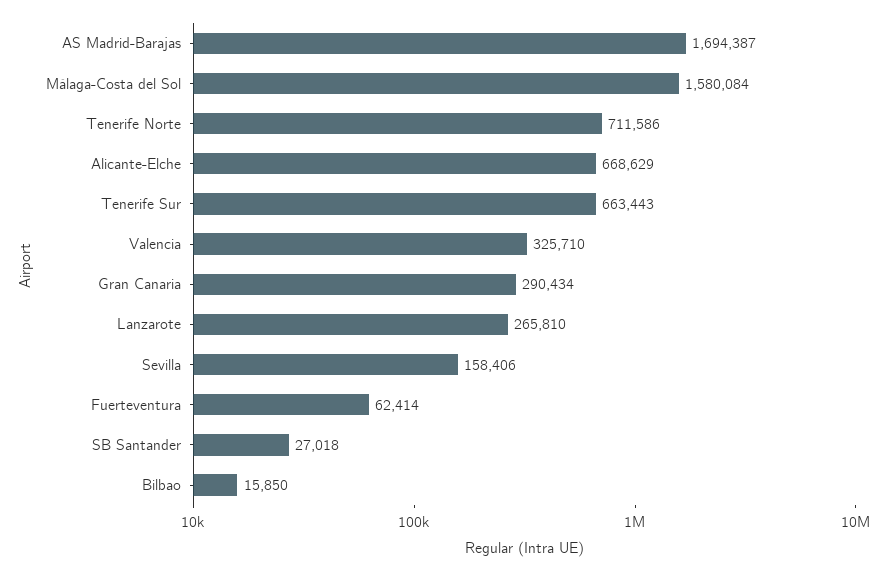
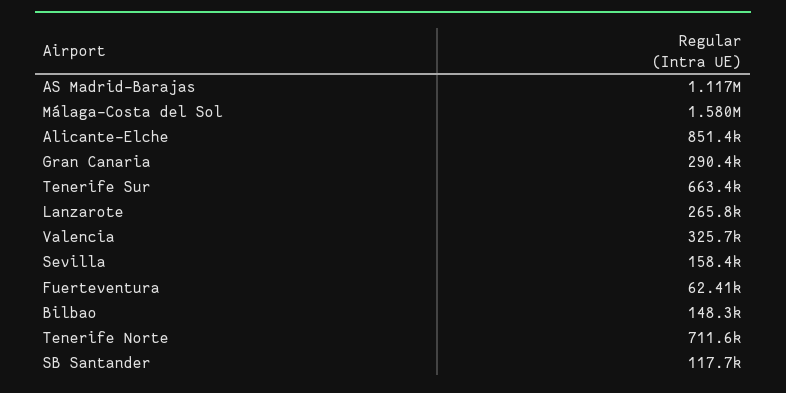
  {
-   "AS Madrid-Barajas": 1694387,
+   "AS Madrid-Barajas": 1117000,
    "Málaga-Costa del Sol": 1580084,
    "Tenerife Norte": 711586,
-   "Alicante-Elche": 668629,
+   "Alicante-Elche": 851400,
    "Tenerife Sur": 663443,
    "Valencia": 325710,
    "Gran Canaria": 290434,
    "Lanzarote": 265810,
    "Sevilla": 158406,
    "Fuerteventura": 62414,
-   "SB Santander": 27018,
+   "SB Santander": 117700,
-   "Bilbao": 15850
+   "Bilbao": 148300
  }

